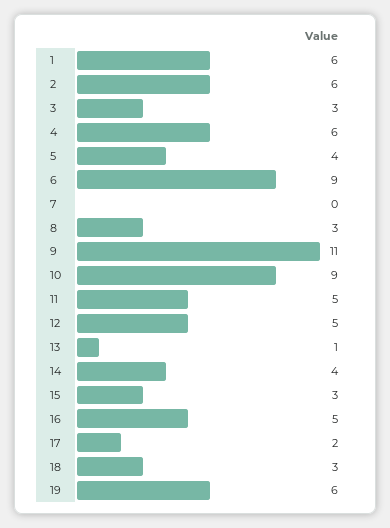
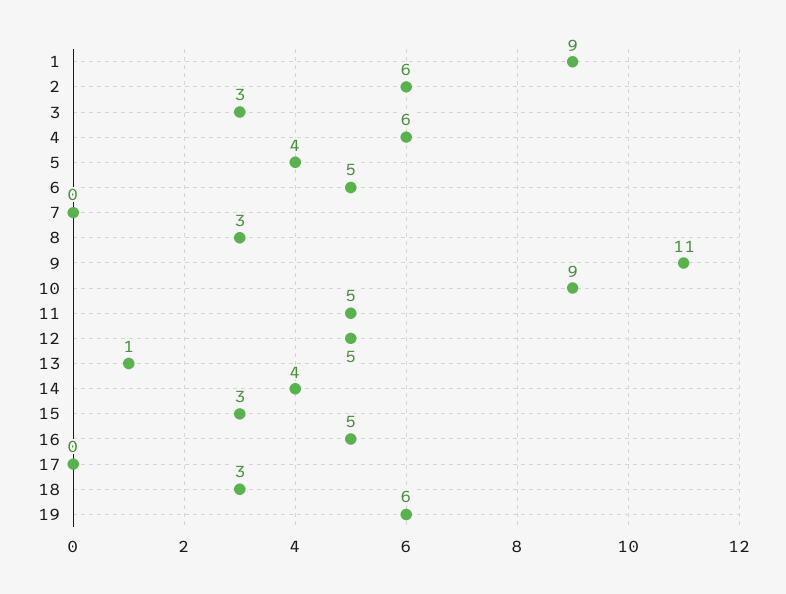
  {
-   "1": 6,
+   "1": 9,
    "2": 6,
    "3": 3,
    "4": 6,
    "5": 4,
-   "6": 9,
+   "6": 5,
    "7": 0,
    "8": 3,
    "9": 11,
    "10": 9,
    "11": 5,
    "12": 5,
    "13": 1,
    "14": 4,
    "15": 3,
    "16": 5,
-   "17": 2,
+   "17": 0,
    "18": 3,
    "19": 6
  }

